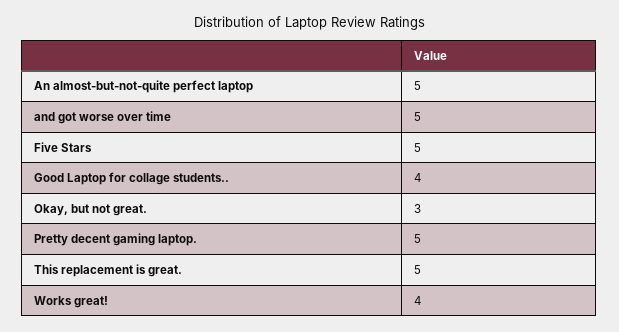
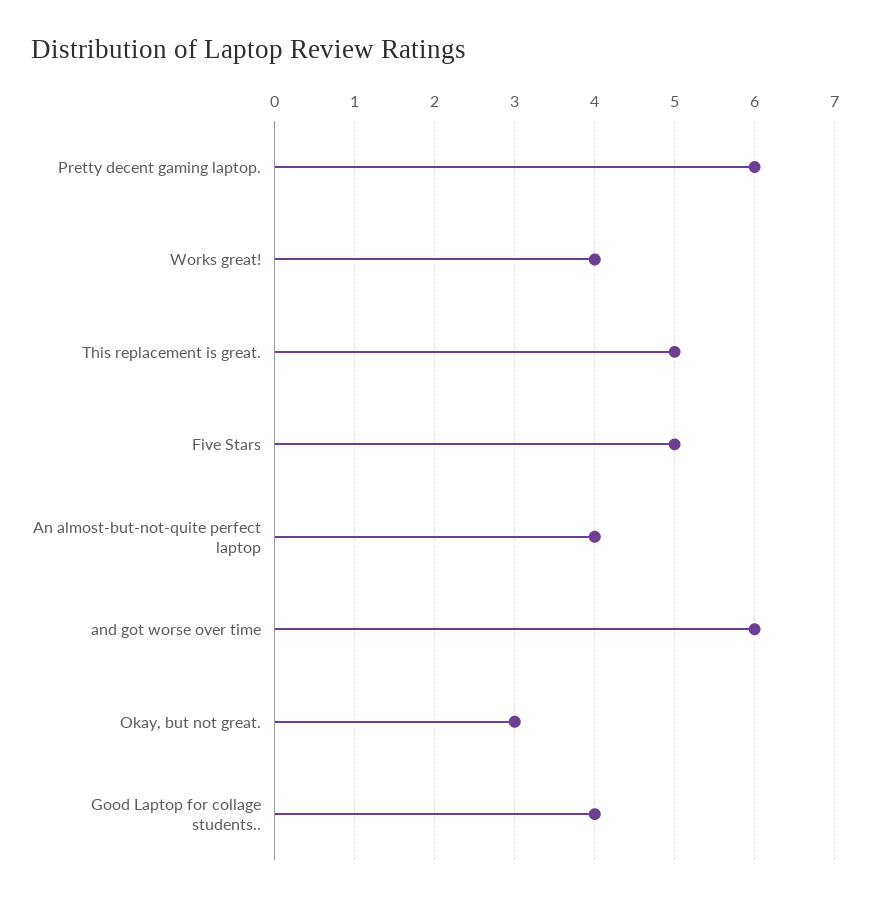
  {
-   "An almost-but-not-quite perfect laptop": 5,
+   "An almost-but-not-quite perfect laptop": 4,
-   "and got worse over time": 5,
+   "and got worse over time": 6,
    "Five Stars": 5,
    "Good Laptop for collage students..": 4,
    "Okay, but not great.": 3,
-   "Pretty decent gaming laptop.": 5,
+   "Pretty decent gaming laptop.": 6,
    "This replacement is great.": 5,
    "Works great!": 4
  }

